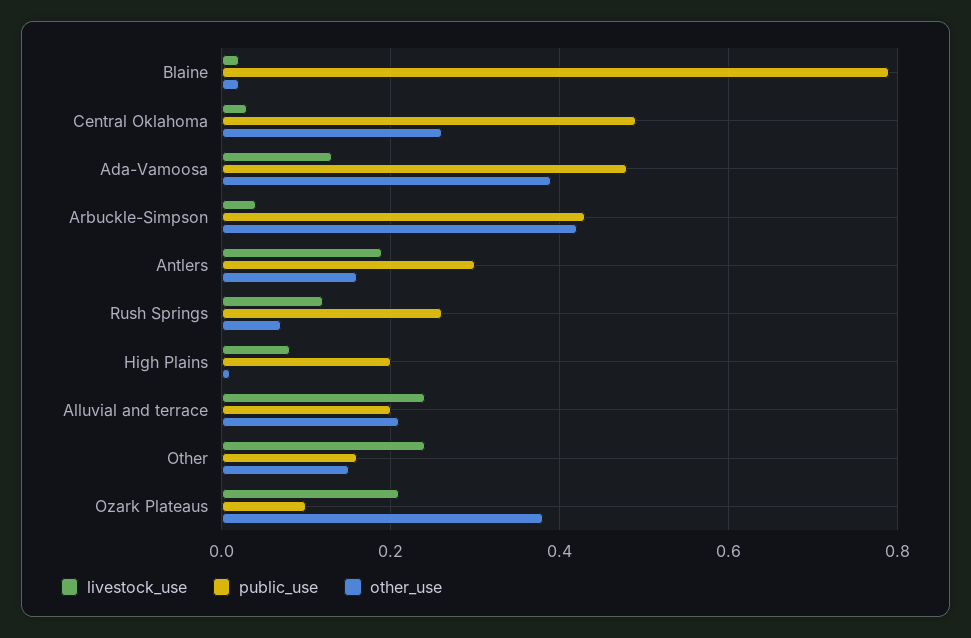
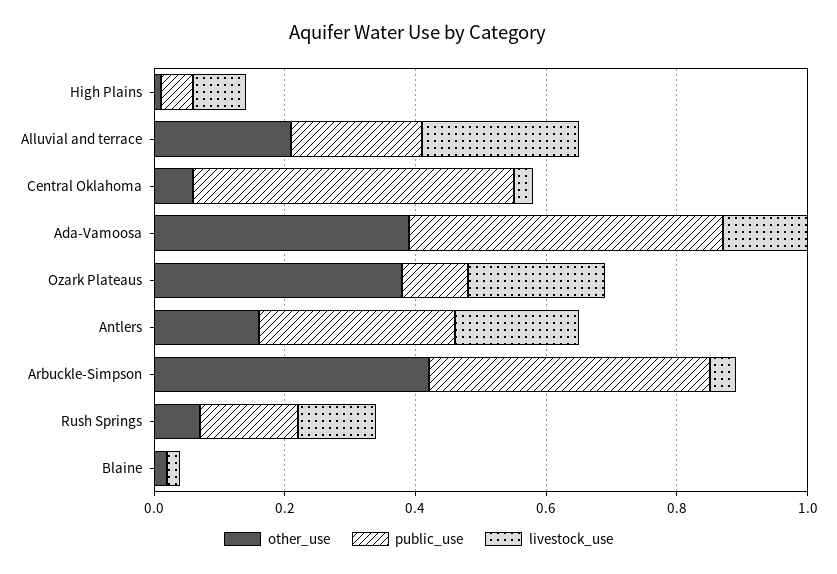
  {
    "livestock_use": {
      "Blaine": 0,
      "Central Oklahoma": 0.05,
      "Ada-Vamoosa": 0.15,
      "Arbuckle-Simpson": 0.05,
      "Antlers": 0.2,
      "Rush Springs": 0.1,
      "High Plains": 0.1,
      "Alluvial and terrace": 0.25,
-     "Other": 0.25,
      "Ozark Plateaus": 0.2
    },
    "public_use": {
-     "Blaine": 0.8,
+     "Blaine": 0,
      "Central Oklahoma": 0.5,
      "Ada-Vamoosa": 0.5,
      "Arbuckle-Simpson": 0.45,
      "Antlers": 0.3,
-     "Rush Springs": 0.25,
+     "Rush Springs": 0.15,
-     "High Plains": 0.2,
+     "High Plains": 0.05,
      "Alluvial and terrace": 0.2,
-     "Other": 0.15,
      "Ozark Plateaus": 0.1
    },
    "other_use": {
      "Blaine": 0,
-     "Central Oklahoma": 0.25,
+     "Central Oklahoma": 0.05,
      "Ada-Vamoosa": 0.4,
      "Arbuckle-Simpson": 0.4,
      "Antlers": 0.15,
      "Rush Springs": 0.05,
      "High Plains": 0,
      "Alluvial and terrace": 0.2,
-     "Other": 0.15,
      "Ozark Plateaus": 0.4
    }
  }

